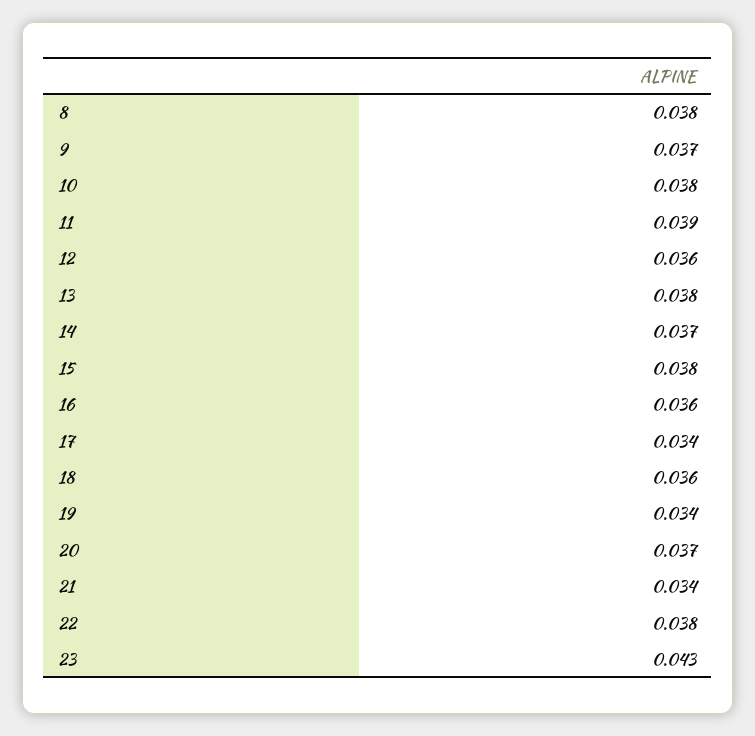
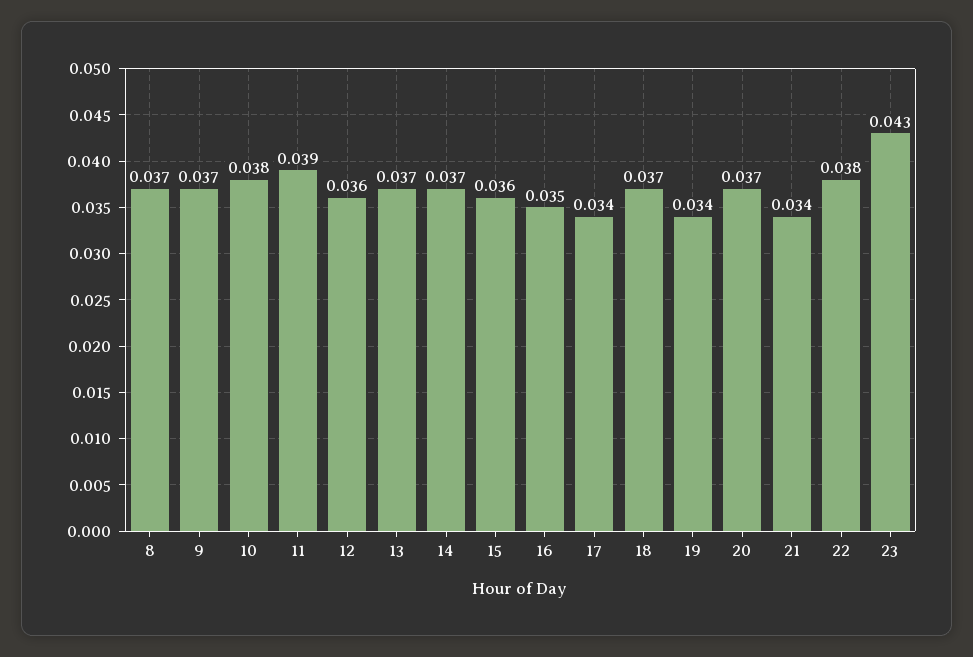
  {
-   "8": 0.038,
+   "8": 0.037,
    "9": 0.037,
    "10": 0.038,
    "11": 0.039,
    "12": 0.036,
-   "13": 0.038,
+   "13": 0.037,
    "14": 0.037,
-   "15": 0.038,
+   "15": 0.036,
-   "16": 0.036,
+   "16": 0.035,
    "17": 0.034,
-   "18": 0.036,
+   "18": 0.037,
    "19": 0.034,
    "20": 0.037,
    "21": 0.034,
    "22": 0.038,
    "23": 0.043
  }

